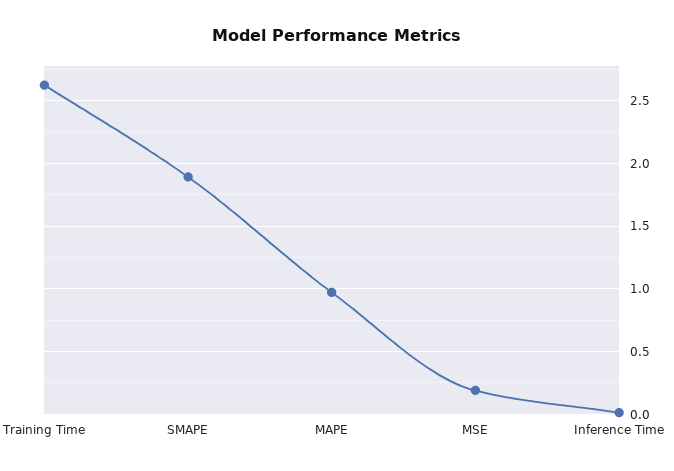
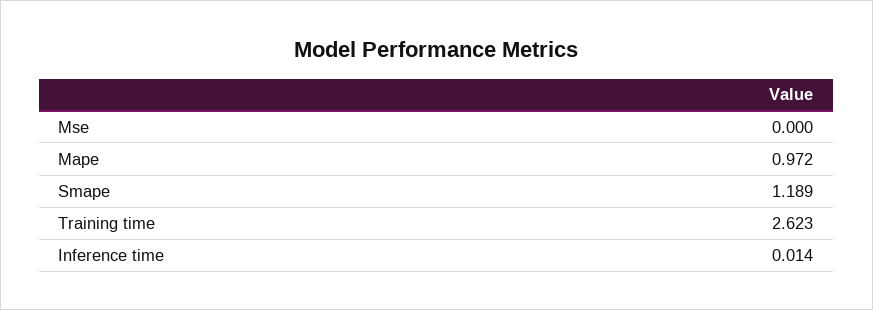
  {
    "Training Time": 2.623,
-   "SMAPE": 1.9,
+   "SMAPE": 1.189,
    "MAPE": 0.972,
-   "MSE": 0.2,
+   "MSE": 0,
    "Inference Time": 0.014
  }

